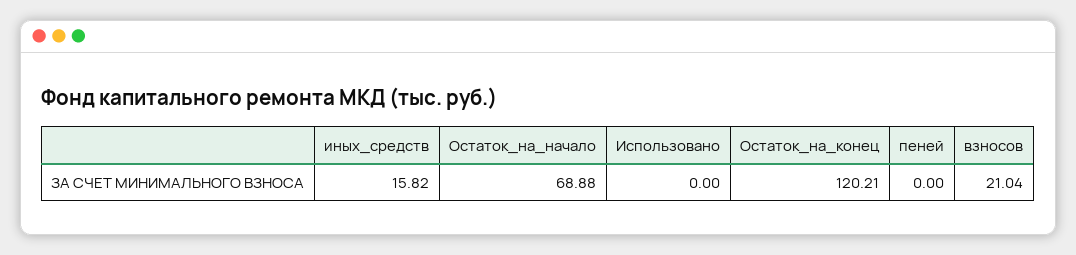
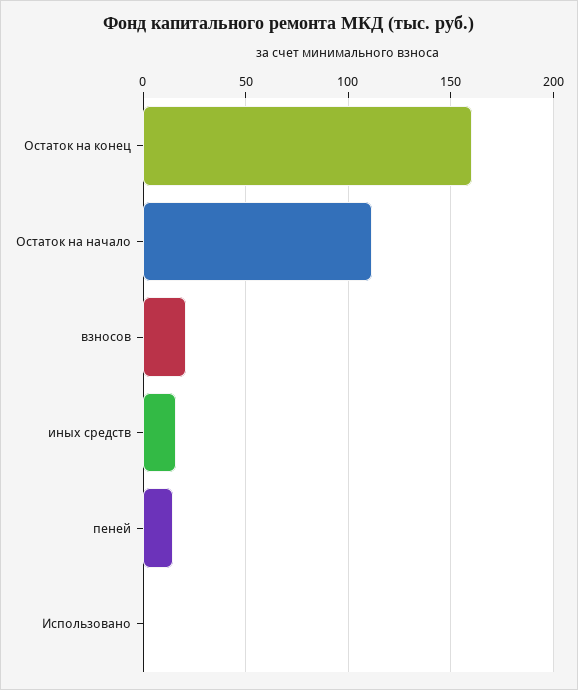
  {
    "иных_средств": 15.82,
-   "Остаток_на_начало": 68.88,
+   "Остаток_на_начало": 110,
    "Использовано": 0,
-   "Остаток_на_конец": 120.21,
+   "Остаток_на_конец": 160,
-   "пеней": 0,
+   "пеней": 15,
    "взносов": 21.04
  }

